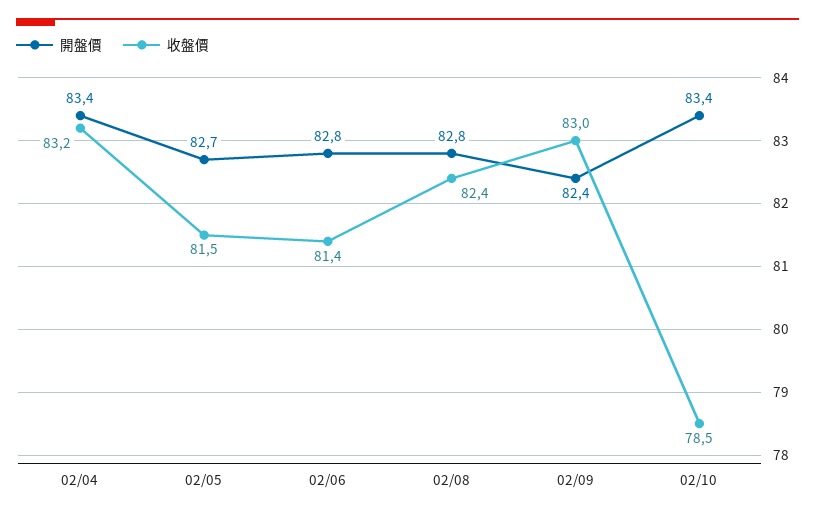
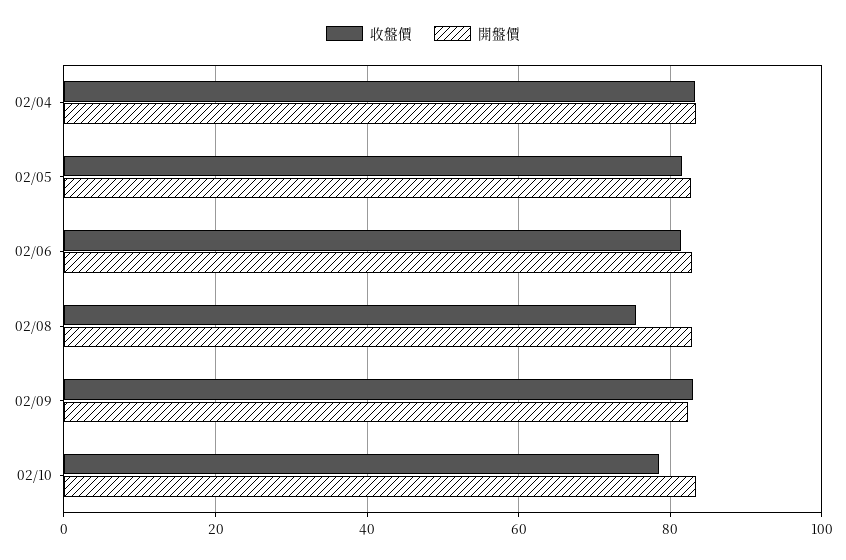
  {
    "開盤價": {
      "02/04": 83.4,
      "02/05": 82.7,
      "02/06": 82.8,
      "02/08": 82.8,
      "02/09": 82.4,
      "02/10": 83.4
    },
    "收盤價": {
      "02/04": 83.2,
      "02/05": 81.5,
      "02/06": 81.4,
-     "02/08": 82.4,
+     "02/08": 76,
      "02/09": 83,
      "02/10": 78.5
    }
  }

